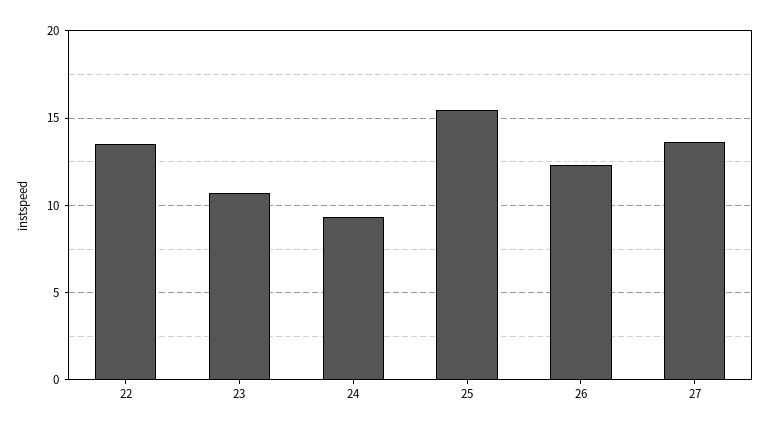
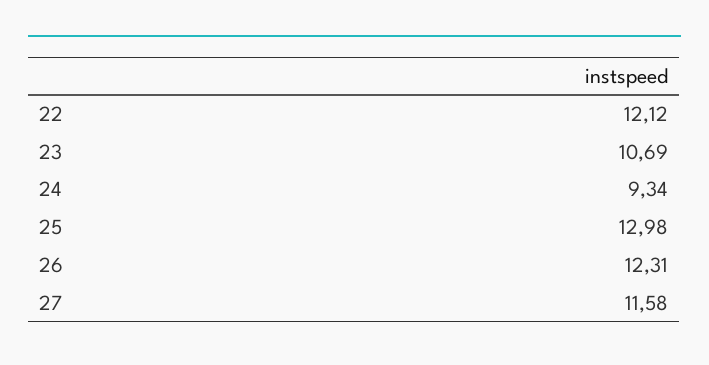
  {
-   "22": 13.5,
+   "22": 12.12,
    "23": 10.69,
    "24": 9.34,
-   "25": 15.5,
+   "25": 12.98,
    "26": 12.31,
-   "27": 13.5
+   "27": 11.58
  }

